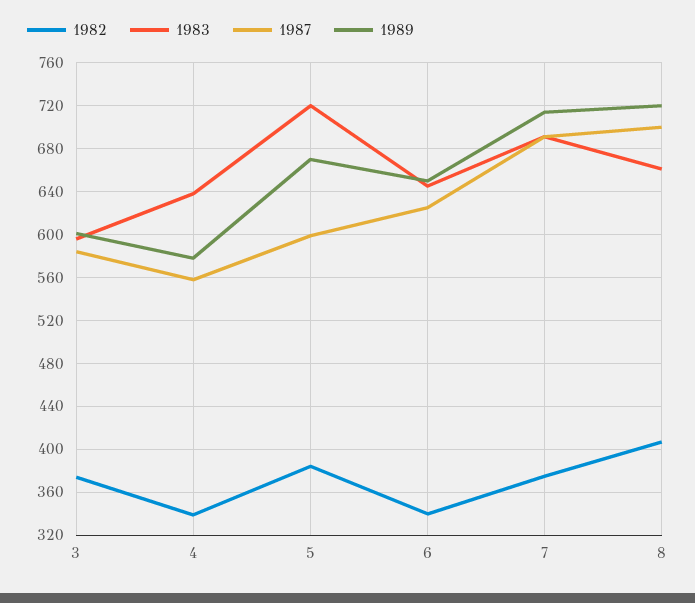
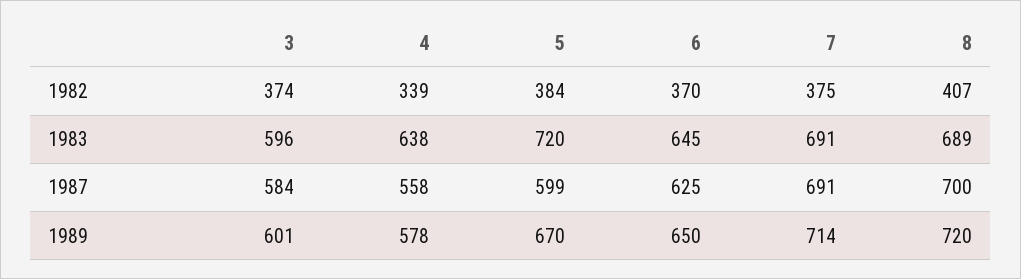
  {
    "1982": {
      "3": 374,
      "4": 339,
      "5": 384,
-     "6": 340,
+     "6": 370,
      "7": 375,
      "8": 407
    },
    "1983": {
      "3": 596,
      "4": 638,
      "5": 720,
      "6": 645,
      "7": 691,
-     "8": 660
+     "8": 689
    },
    "1987": {
      "3": 584,
      "4": 558,
      "5": 599,
      "6": 625,
      "7": 691,
      "8": 700
    },
    "1989": {
      "3": 601,
      "4": 578,
      "5": 670,
      "6": 650,
      "7": 714,
      "8": 720
    }
  }

